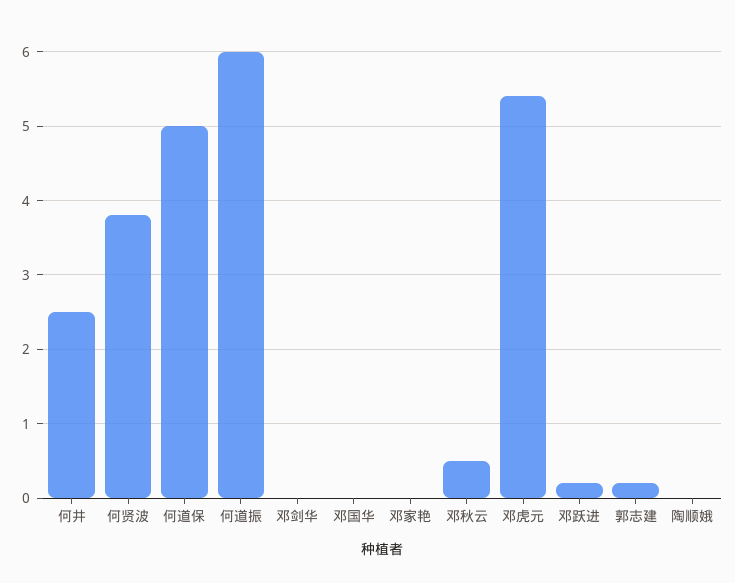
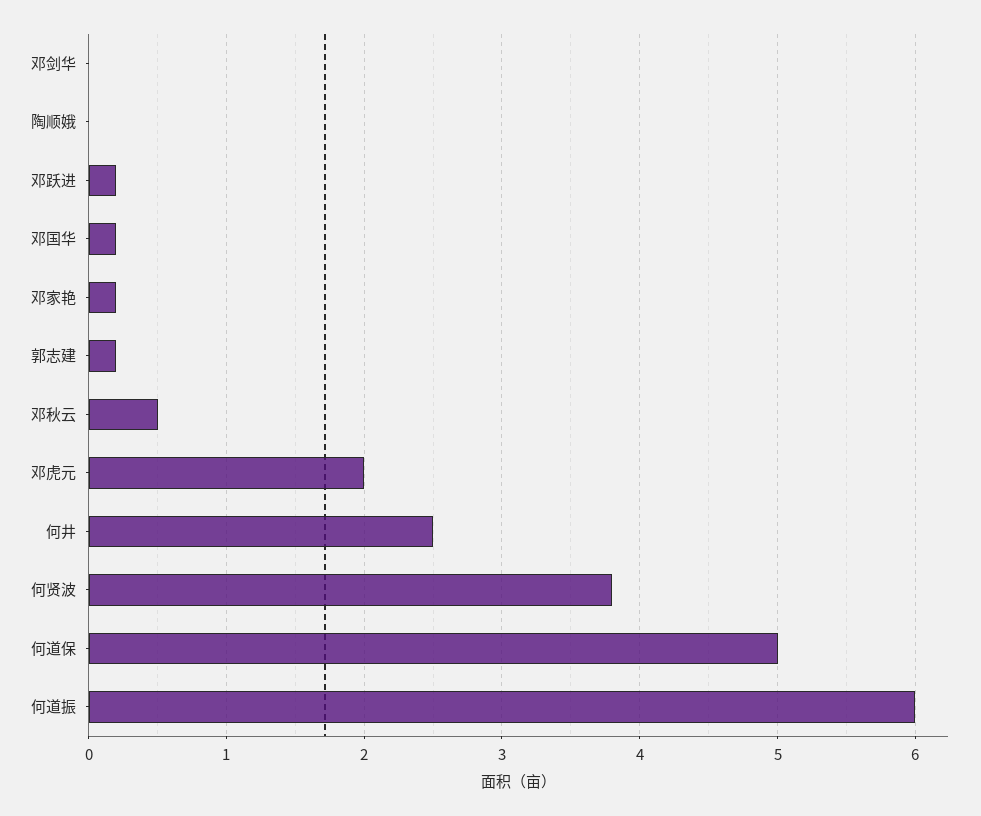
  {
    "何井": 2.5,
    "何贤波": 3.8,
    "何道保": 5,
    "何道振": 6,
    "邓剑华": 0,
-   "邓国华": 0,
+   "邓国华": 0.2,
-   "邓家艳": 0,
+   "邓家艳": 0.2,
    "邓秋云": 0.5,
-   "邓虎元": 5.4,
+   "邓虎元": 2,
    "邓跃进": 0.2,
    "郭志建": 0.2,
    "陶顺娥": 0
  }

